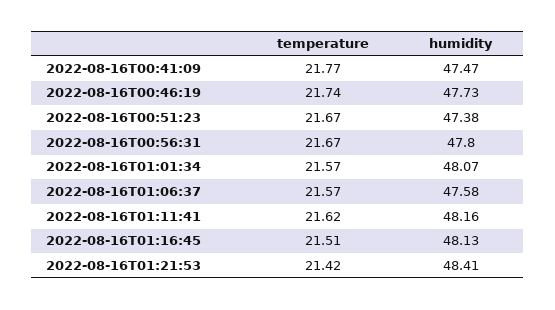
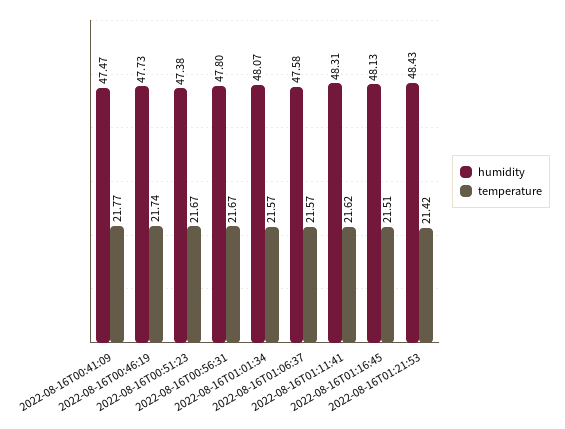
  {
    "temperature": {
      "2022-08-16T00:41:09": 21.77,
      "2022-08-16T00:46:19": 21.74,
      "2022-08-16T00:51:23": 21.67,
      "2022-08-16T00:56:31": 21.67,
      "2022-08-16T01:01:34": 21.57,
      "2022-08-16T01:06:37": 21.57,
      "2022-08-16T01:11:41": 21.62,
      "2022-08-16T01:16:45": 21.51,
      "2022-08-16T01:21:53": 21.42
    },
    "humidity": {
      "2022-08-16T00:41:09": 47.47,
      "2022-08-16T00:46:19": 47.73,
      "2022-08-16T00:51:23": 47.38,
      "2022-08-16T00:56:31": 47.8,
      "2022-08-16T01:01:34": 48.07,
      "2022-08-16T01:06:37": 47.58,
-     "2022-08-16T01:11:41": 48.16,
+     "2022-08-16T01:11:41": 48.31,
      "2022-08-16T01:16:45": 48.13,
-     "2022-08-16T01:21:53": 48.41
+     "2022-08-16T01:21:53": 48.43
    }
  }

